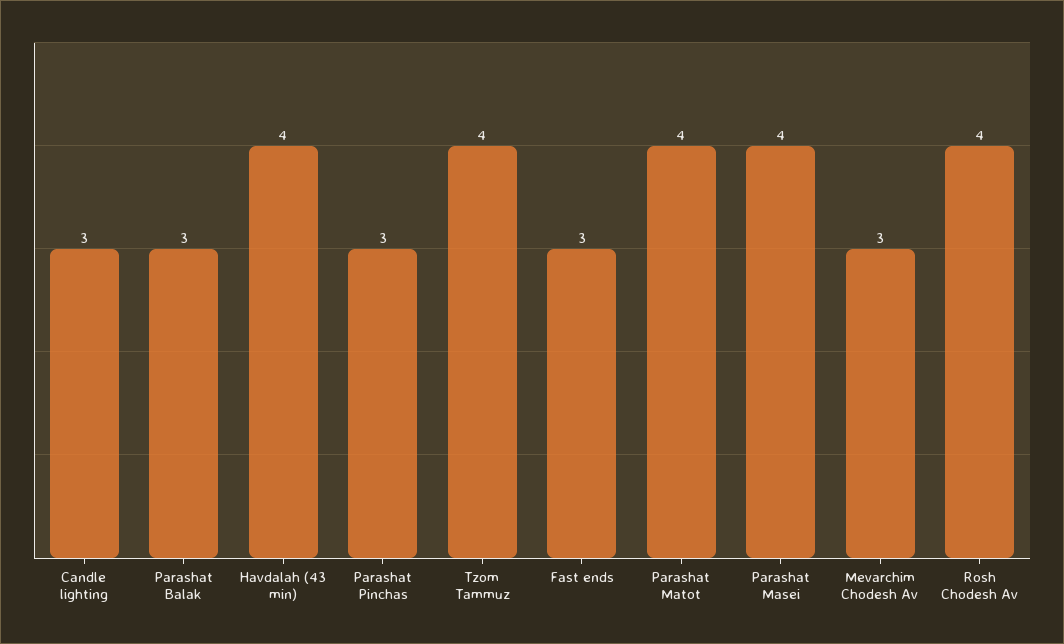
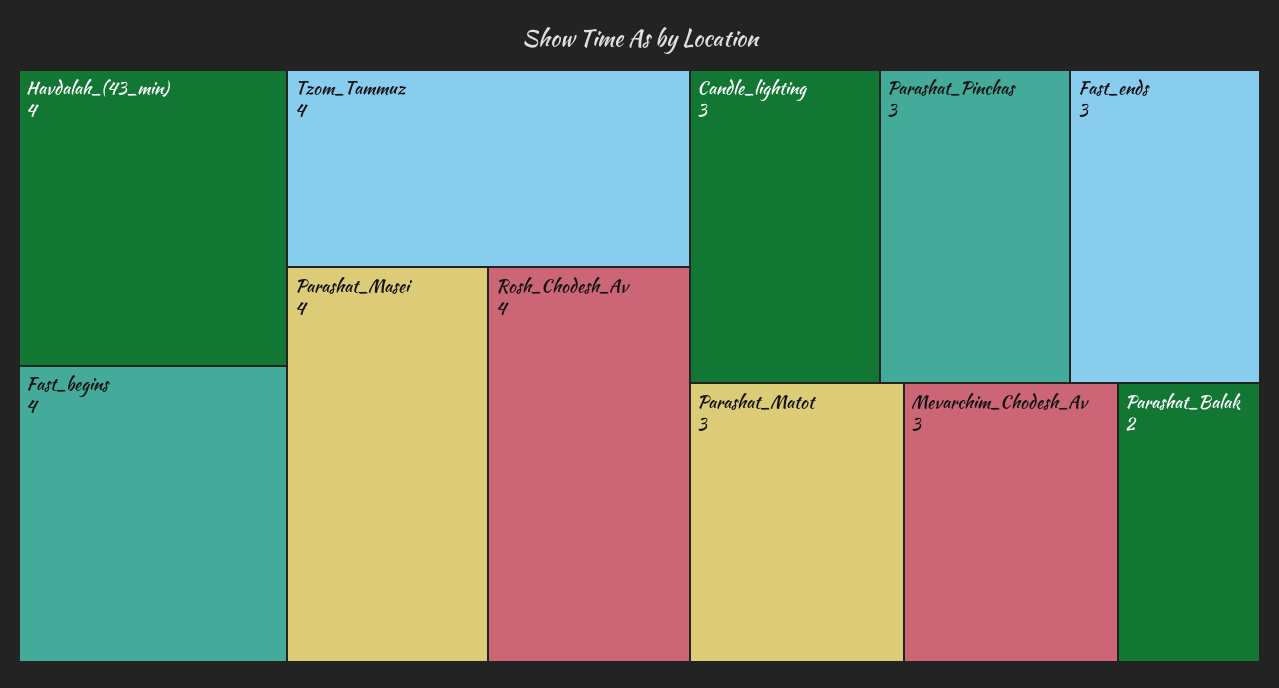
  {
    "Candle lighting": 3,
-   "Parashat Balak": 3,
+   "Parashat Balak": 2,
    "Havdalah (43 min)": 4,
    "Parashat Pinchas": 3,
    "Tzom Tammuz": 4,
    "Fast ends": 3,
-   "Parashat Matot": 4,
+   "Parashat Matot": 3,
    "Parashat Masei": 4,
    "Mevarchim Chodesh Av": 3,
-   "Rosh Chodesh Av": 4
+   "Rosh Chodesh Av": 4,
+   "Fast_begins": 4
  }

